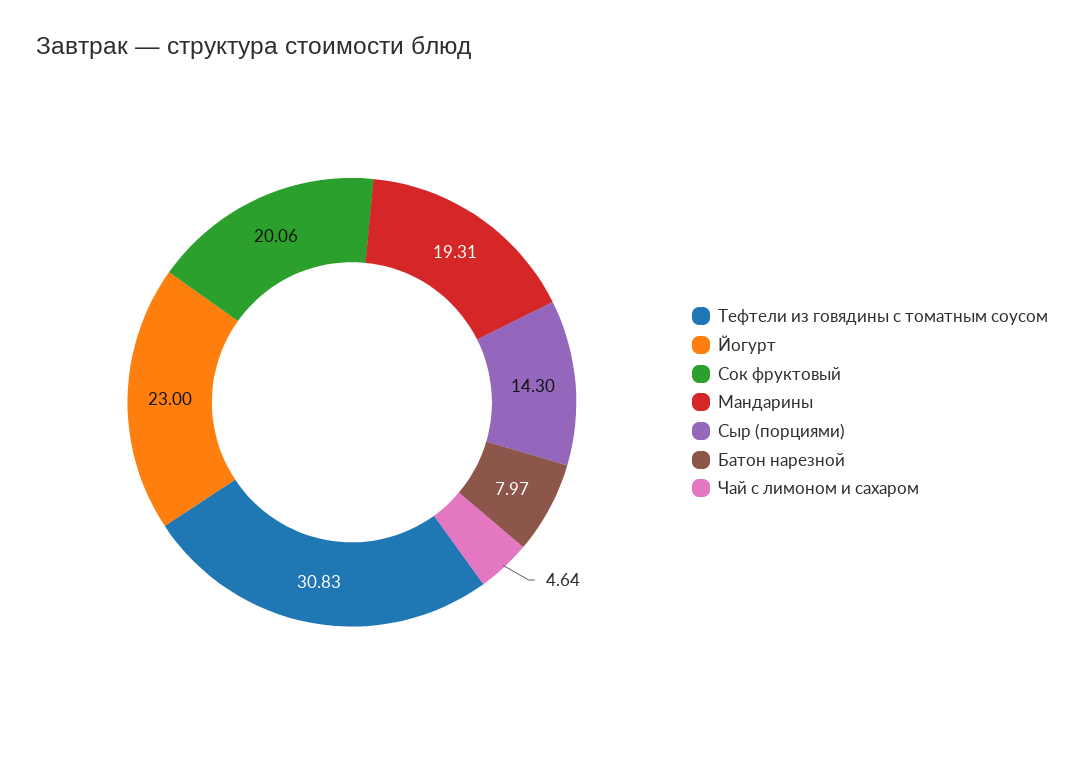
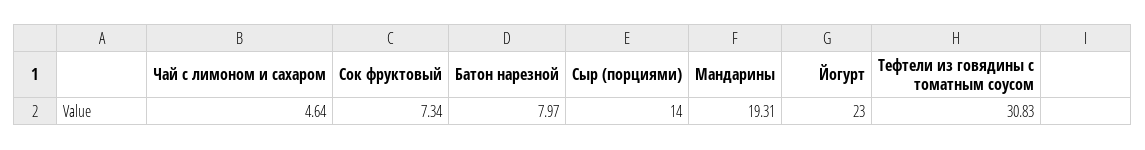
  {
    "Тефтели из говядины с томатным соусом": 30.83,
    "Йогурт": 23,
-   "Сок фруктовый": 20.06,
+   "Сок фруктовый": 7.34,
    "Мандарины": 19.31,
-   "Сыр (порциями)": 14.3,
+   "Сыр (порциями)": 14,
    "Батон нарезной": 7.97,
    "Чай с лимоном и сахаром": 4.64
  }

